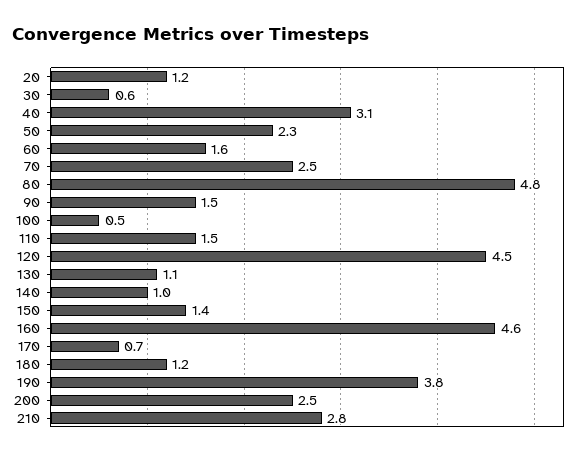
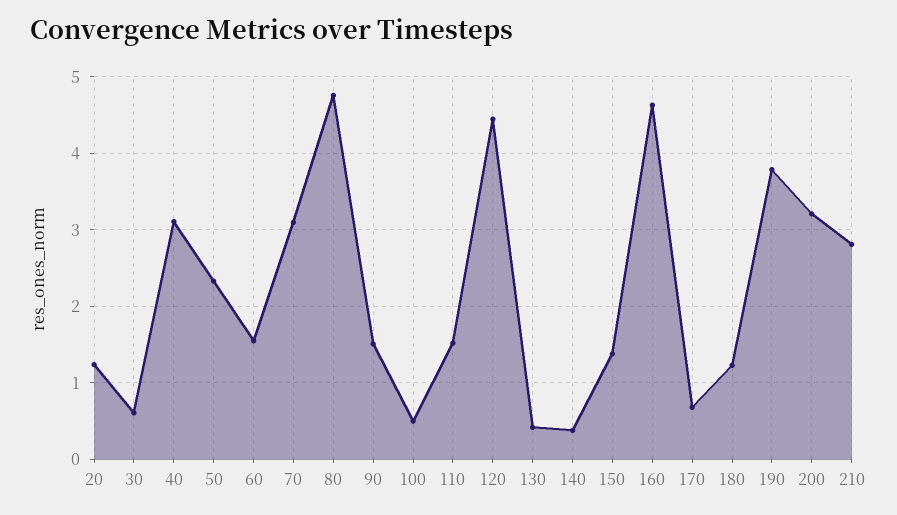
  {
    "20": 1.2,
    "30": 0.6,
    "40": 3.1,
    "50": 2.3,
    "60": 1.6,
-   "70": 2.5,
+   "70": 3.1,
    "80": 4.8,
    "90": 1.5,
    "100": 0.5,
    "110": 1.5,
    "120": 4.5,
-   "130": 1.1,
+   "130": 0.4,
-   "140": 1,
+   "140": 0.4,
    "150": 1.4,
    "160": 4.6,
    "170": 0.7,
    "180": 1.2,
    "190": 3.8,
-   "200": 2.5,
+   "200": 3.2,
    "210": 2.8
  }

